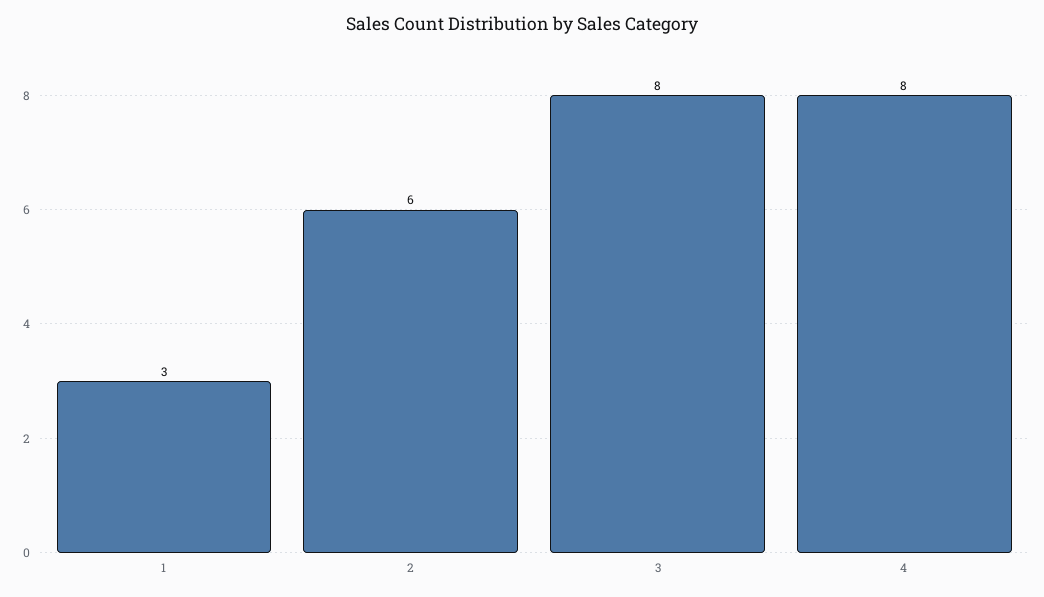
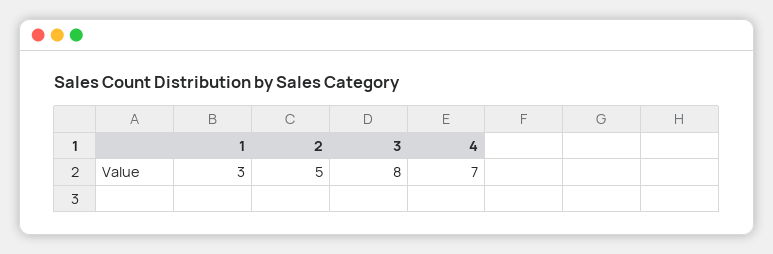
  {
    "1": 3,
-   "2": 6,
+   "2": 5,
    "3": 8,
-   "4": 8
+   "4": 7
  }

